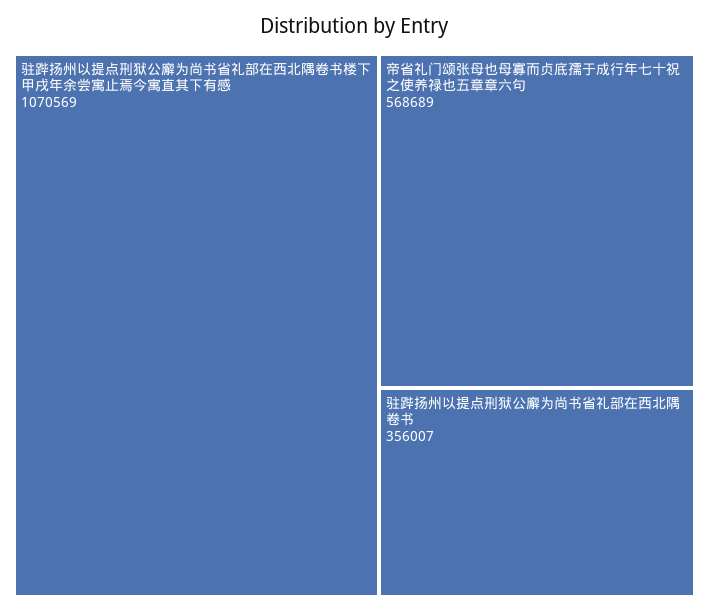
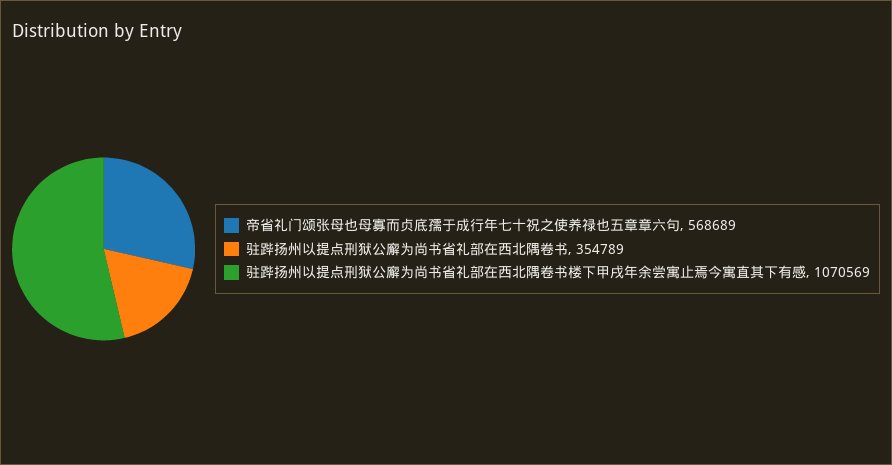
  {
    "驻跸扬州以提点刑狱公廨为尚书省礼部在西北隅卷书楼下甲戌年余尝寓止焉今寓直其下有感": 1070569,
    "帝省礼门颂张母也母寡而贞底孺于成行年七十祝之使养禄也五章章六句": 568689,
-   "驻跸扬州以提点刑狱公廨为尚书省礼部在西北隅卷书": 356007
+   "驻跸扬州以提点刑狱公廨为尚书省礼部在西北隅卷书": 354789
  }

